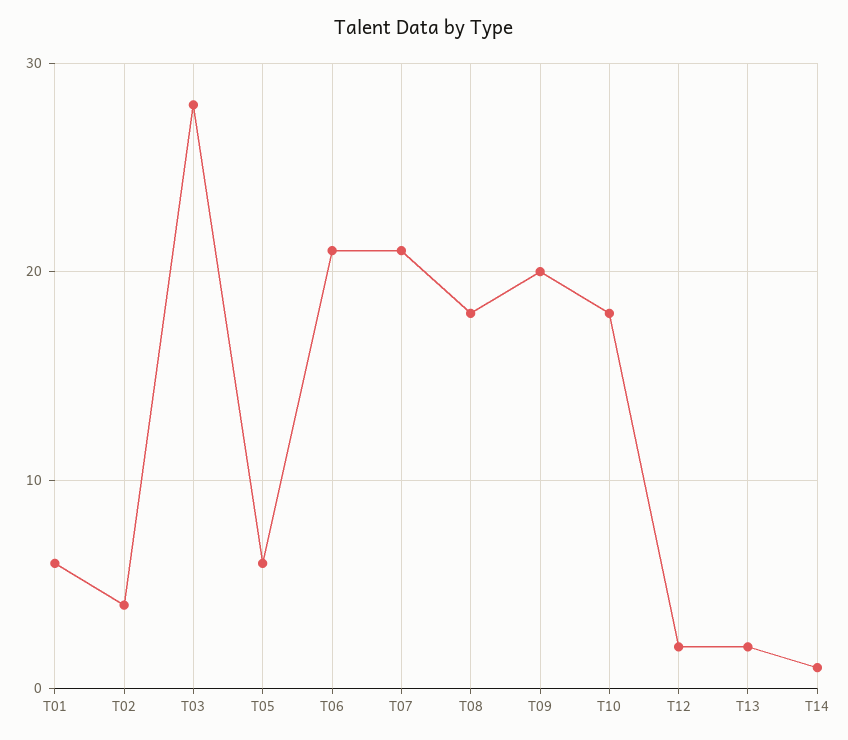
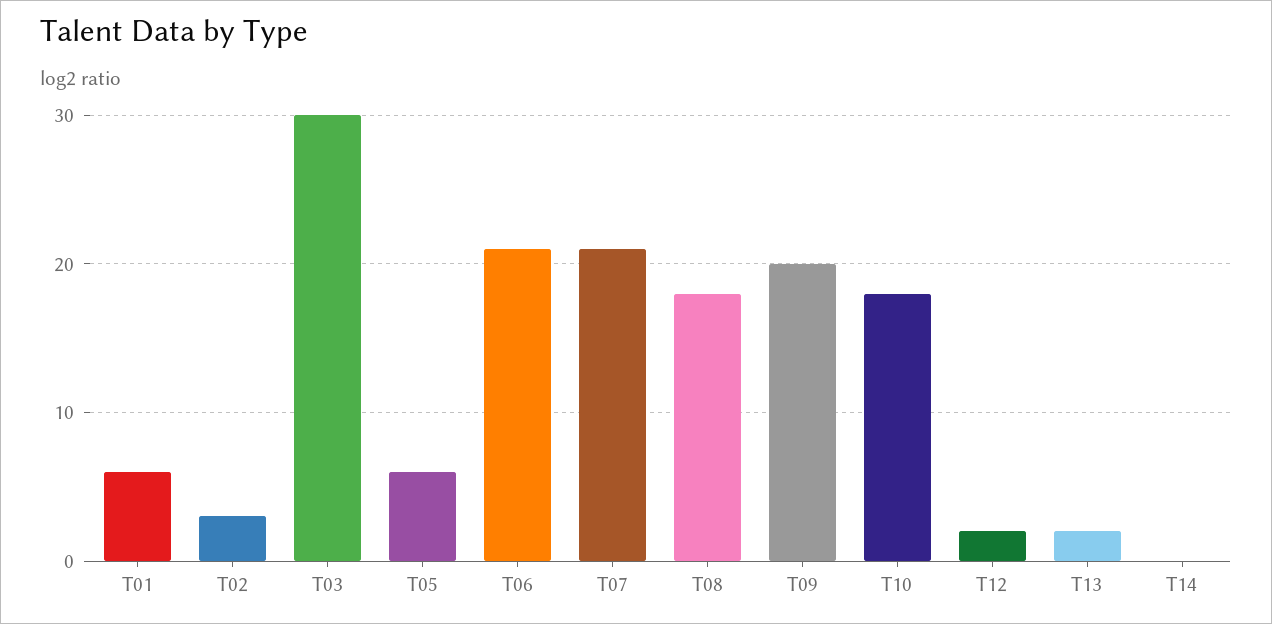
  {
    "T01": 6,
-   "T02": 4,
+   "T02": 3,
-   "T03": 28,
+   "T03": 30,
    "T05": 6,
    "T06": 21,
    "T07": 21,
    "T08": 18,
    "T09": 20,
    "T10": 18,
    "T12": 2,
    "T13": 2,
-   "T14": 1
+   "T14": 0
  }

